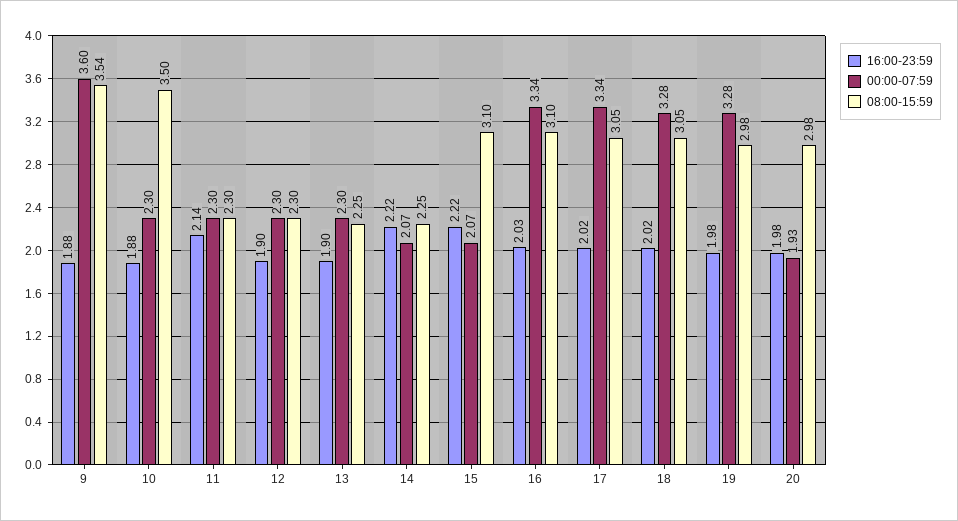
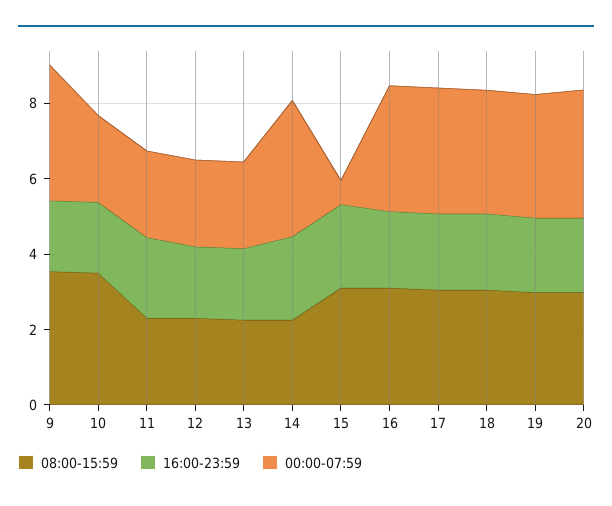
  {
    "16:00-23:59": {
      "9": 1.88,
      "10": 1.88,
      "11": 2.14,
      "12": 1.9,
      "13": 1.9,
      "14": 2.22,
      "15": 2.22,
      "16": 2.03,
      "17": 2.02,
      "18": 2.02,
      "19": 1.98,
      "20": 1.98
    },
    "00:00-07:59": {
      "9": 3.6,
      "10": 2.3,
      "11": 2.3,
      "12": 2.3,
      "13": 2.3,
-     "14": 2.07,
+     "14": 3.5,
-     "15": 2.07,
+     "15": 0.5,
      "16": 3.34,
      "17": 3.34,
      "18": 3.28,
      "19": 3.28,
-     "20": 1.93
+     "20": 3.5
    },
    "08:00-15:59": {
      "9": 3.54,
      "10": 3.5,
      "11": 2.3,
      "12": 2.3,
      "13": 2.25,
      "14": 2.25,
      "15": 3.1,
      "16": 3.1,
      "17": 3.05,
      "18": 3.05,
      "19": 2.98,
      "20": 2.98
    }
  }

